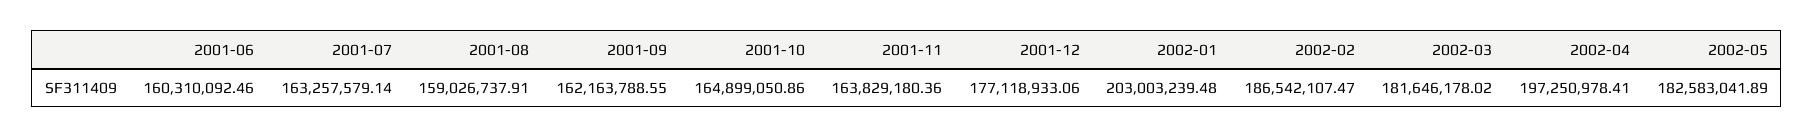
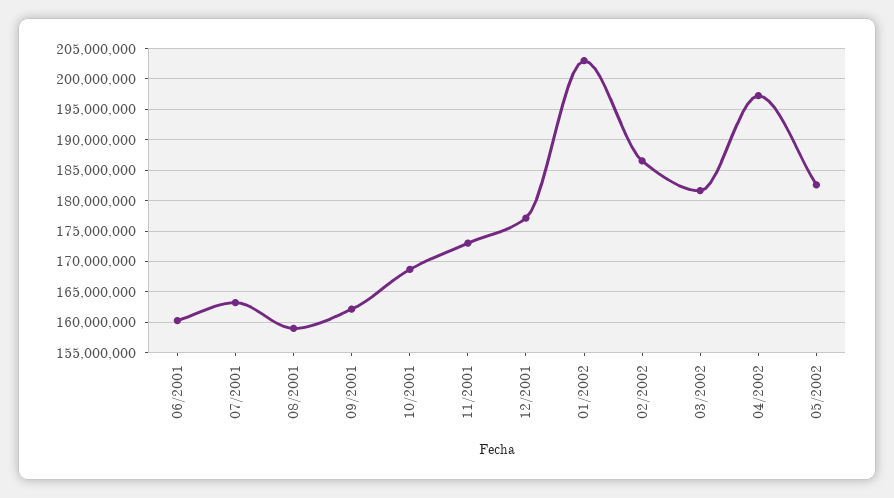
  {
    "2001-06": 160310092.46,
    "2001-07": 163257579.14,
    "2001-08": 159026737.91,
    "2001-09": 162163788.55,
-   "2001-10": 164899050.86,
+   "2001-10": 169000000,
-   "2001-11": 163829180.36,
+   "2001-11": 173000000,
    "2001-12": 177118933.06,
    "2002-01": 203003239.48,
    "2002-02": 186542107.47,
    "2002-03": 181646178.02,
    "2002-04": 197250978.41,
    "2002-05": 182583041.89
  }

